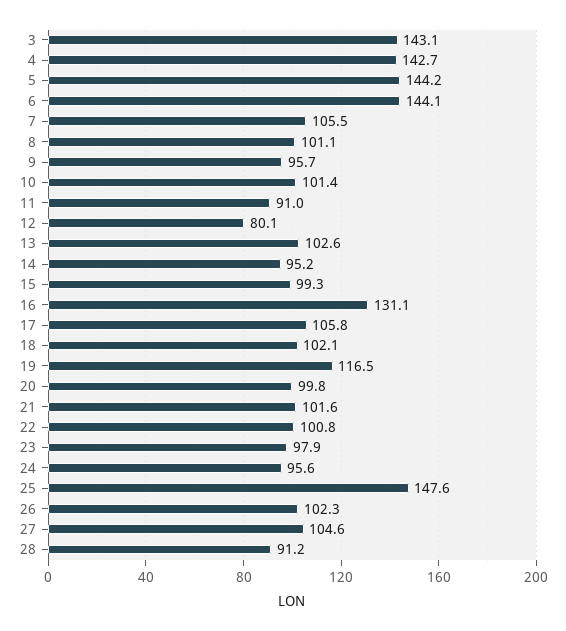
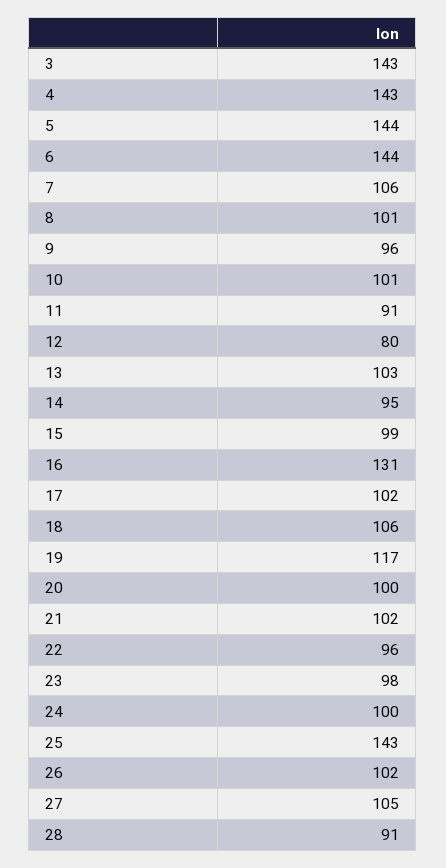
  {
    "3": 143.1,
    "4": 142.7,
    "5": 144.2,
    "6": 144.1,
    "7": 105.5,
    "8": 101.1,
    "9": 95.7,
    "10": 101.4,
    "11": 91,
    "12": 80.1,
    "13": 102.6,
    "14": 95.2,
    "15": 99.3,
    "16": 131.1,
-   "17": 105.8,
+   "17": 102,
-   "18": 102.1,
+   "18": 106,
    "19": 116.5,
    "20": 99.8,
    "21": 101.6,
-   "22": 100.8,
+   "22": 96,
    "23": 97.9,
-   "24": 95.6,
+   "24": 100,
-   "25": 147.6,
+   "25": 143,
    "26": 102.3,
    "27": 104.6,
    "28": 91.2
  }

